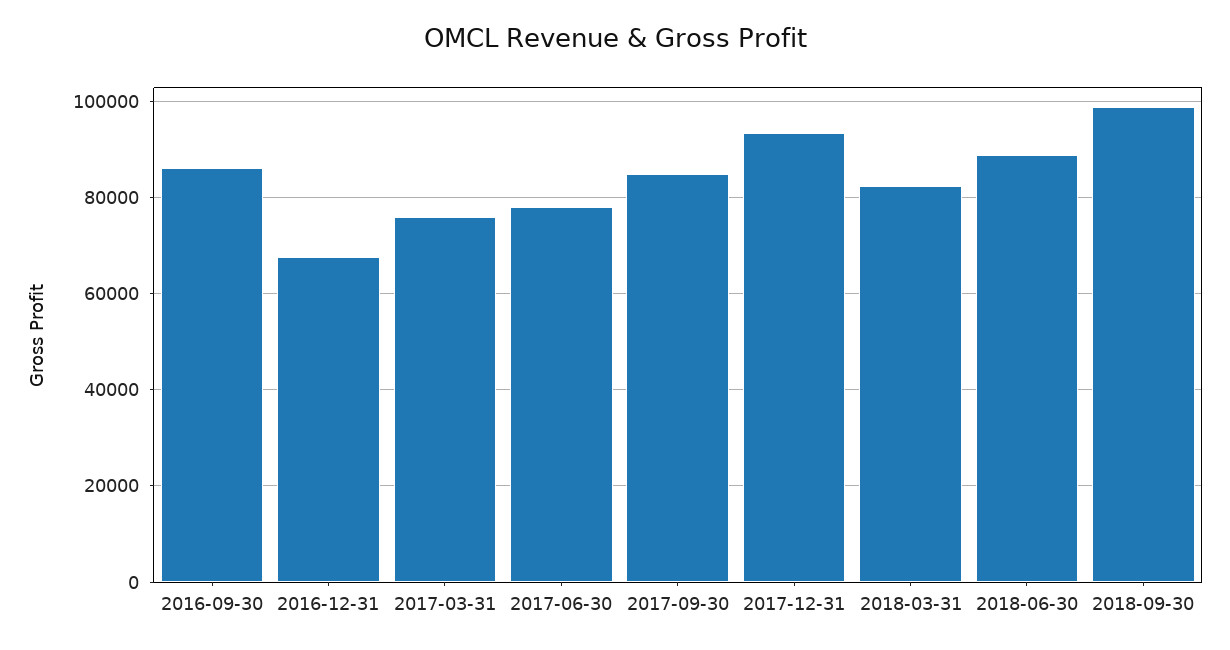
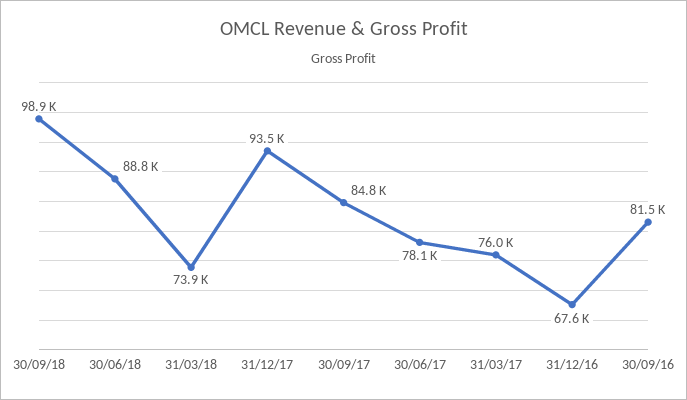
  {
-   "2016-09-30": 86000,
+   "2016-09-30": 81500,
    "2016-12-31": 67600,
    "2017-03-31": 76000,
    "2017-06-30": 78100,
    "2017-09-30": 84800,
    "2017-12-31": 93500,
-   "2018-03-31": 82000,
+   "2018-03-31": 73900,
    "2018-06-30": 88800,
    "2018-09-30": 98900
  }

